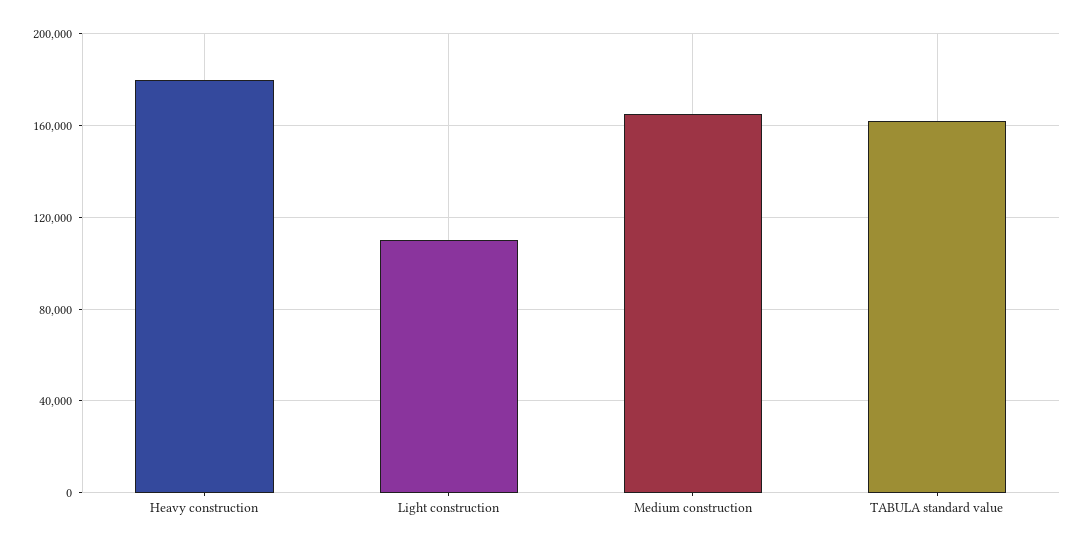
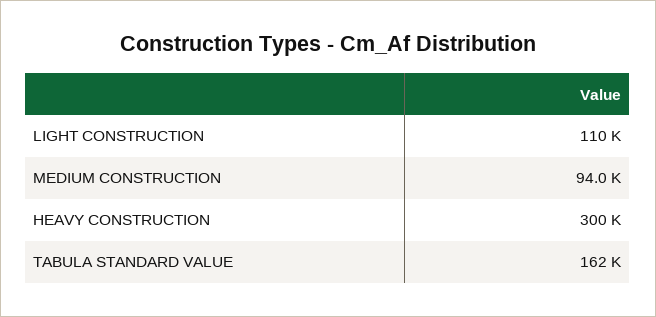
  {
-   "Heavy construction": 180000,
+   "Heavy construction": 300000,
    "Light construction": 110000,
-   "Medium construction": 165000,
+   "Medium construction": 94000,
    "TABULA standard value": 162000
  }

